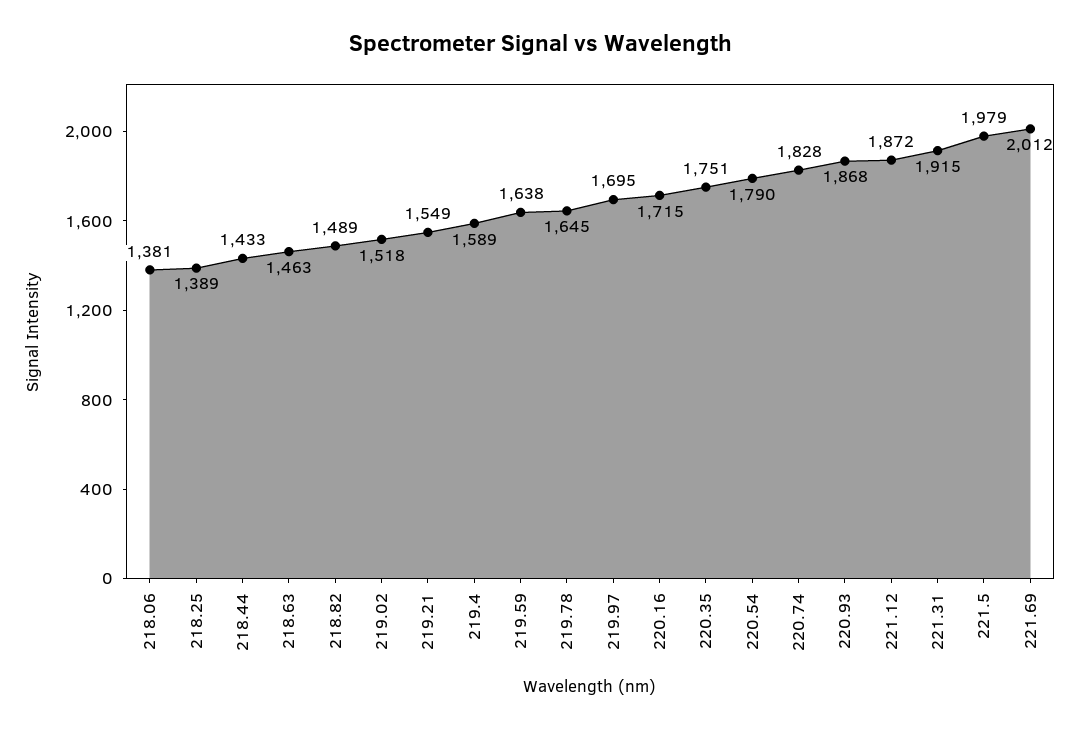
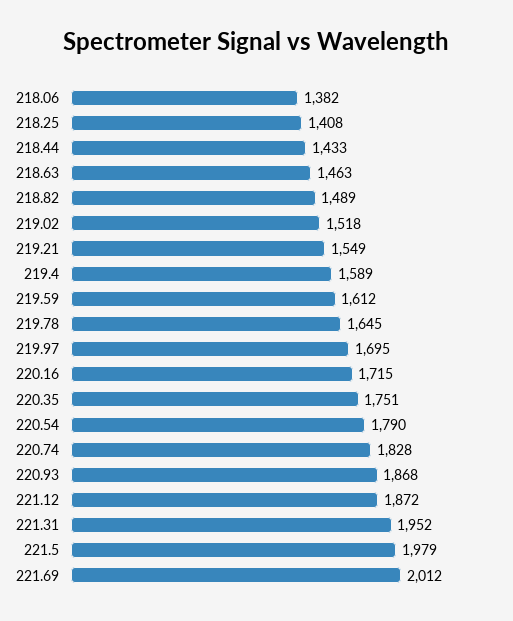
  {
-   "218.06": 1381,
+   "218.06": 1382,
-   "218.25": 1389,
+   "218.25": 1408,
    "218.44": 1433,
    "218.63": 1463,
    "218.82": 1489,
    "219.02": 1518,
    "219.21": 1549,
    "219.4": 1589,
-   "219.59": 1638,
+   "219.59": 1612,
    "219.78": 1645,
    "219.97": 1695,
    "220.16": 1715,
    "220.35": 1751,
    "220.54": 1790,
    "220.74": 1828,
    "220.93": 1868,
    "221.12": 1872,
-   "221.31": 1915,
+   "221.31": 1952,
    "221.5": 1979,
    "221.69": 2012
  }

